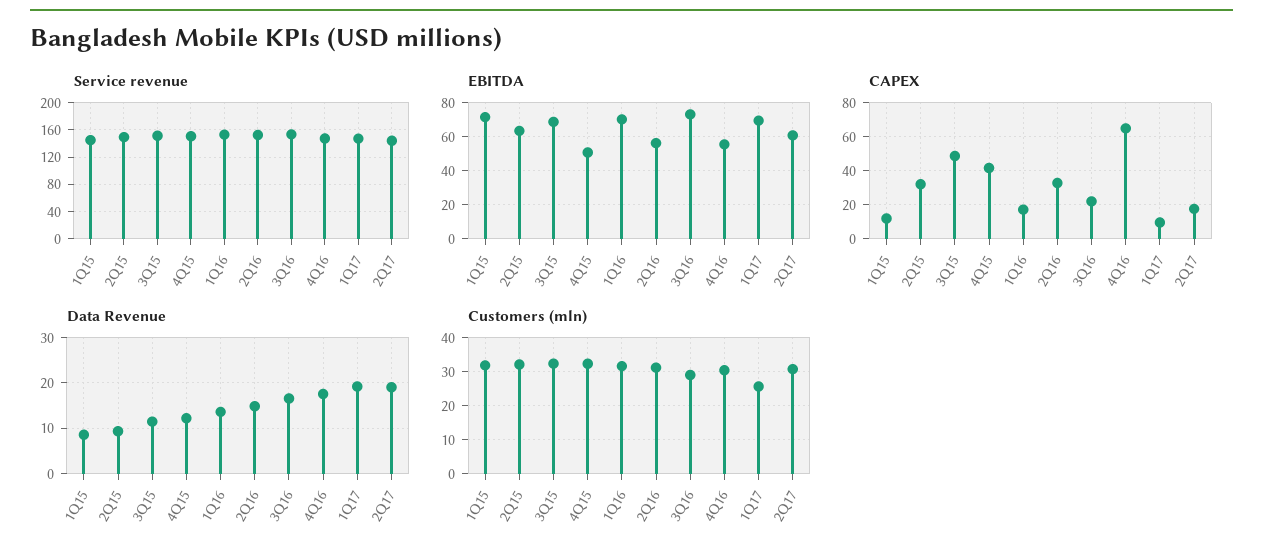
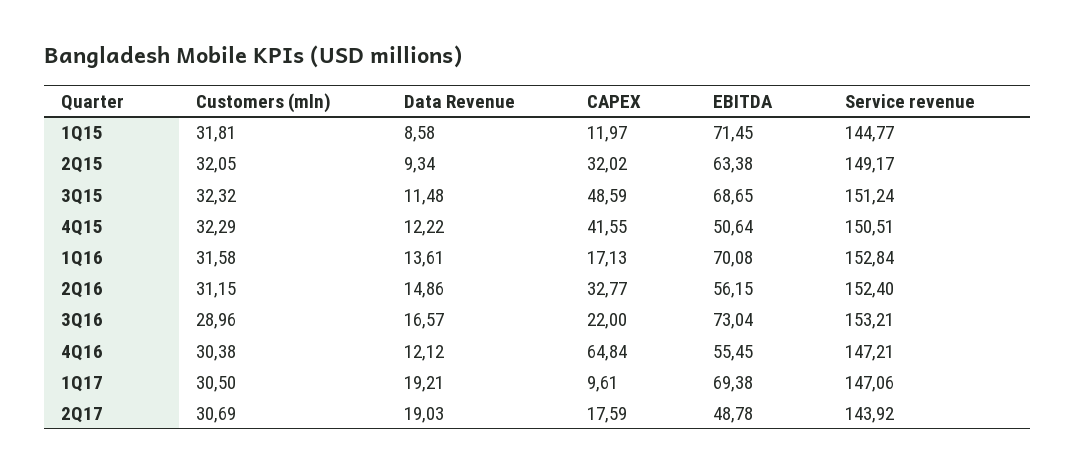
  {
    "Service revenue": {
      "1Q15": 144.77,
      "2Q15": 149.17,
      "3Q15": 151.24,
      "4Q15": 150.51,
      "1Q16": 152.84,
      "2Q16": 152.4,
      "3Q16": 153.21,
      "4Q16": 147.21,
      "1Q17": 147.06,
      "2Q17": 143.92
    },
    "EBITDA": {
      "1Q15": 71.45,
      "2Q15": 63.38,
      "3Q15": 68.65,
      "4Q15": 50.64,
      "1Q16": 70.08,
      "2Q16": 56.15,
      "3Q16": 73.04,
      "4Q16": 55.45,
      "1Q17": 69.38,
-     "2Q17": 60
+     "2Q17": 48.78
    },
    "CAPEX": {
      "1Q15": 11.97,
      "2Q15": 32.02,
      "3Q15": 48.59,
      "4Q15": 41.55,
      "1Q16": 17.13,
      "2Q16": 32.77,
      "3Q16": 22,
      "4Q16": 64.84,
      "1Q17": 9.61,
      "2Q17": 17.59
    },
    "Data Revenue": {
      "1Q15": 8.58,
      "2Q15": 9.34,
      "3Q15": 11.48,
      "4Q15": 12.22,
      "1Q16": 13.61,
      "2Q16": 14.86,
      "3Q16": 16.57,
-     "4Q16": 18,
+     "4Q16": 12.12,
      "1Q17": 19.21,
      "2Q17": 19.03
    },
    "Customers (mln)": {
      "1Q15": 31.81,
      "2Q15": 32.05,
      "3Q15": 32.32,
      "4Q15": 32.29,
      "1Q16": 31.58,
      "2Q16": 31.15,
      "3Q16": 28.96,
      "4Q16": 30.38,
-     "1Q17": 26,
+     "1Q17": 30.5,
      "2Q17": 30.69
    }
  }

